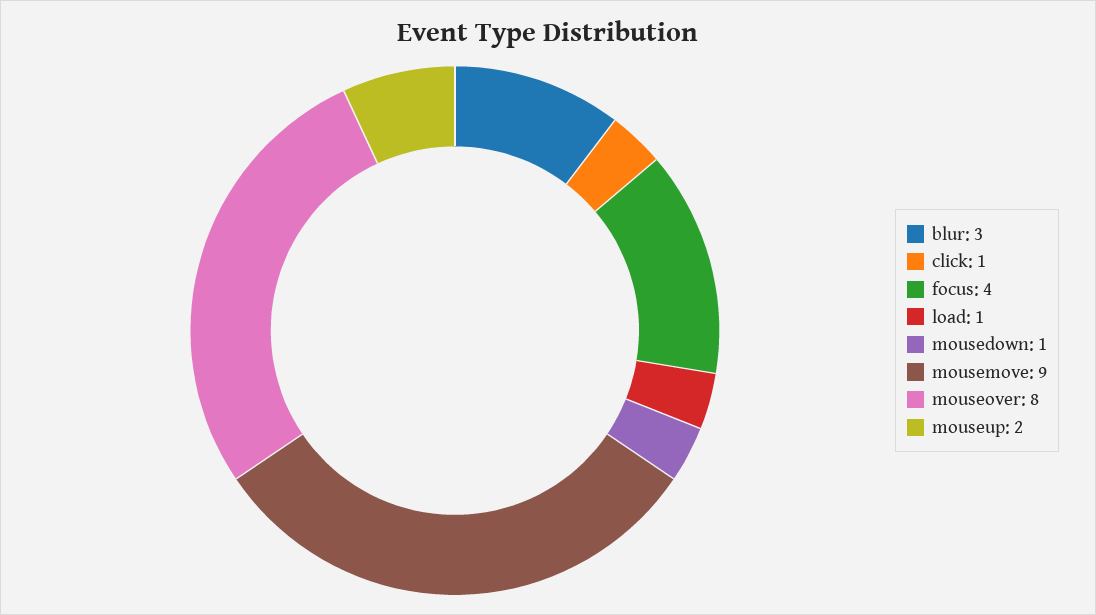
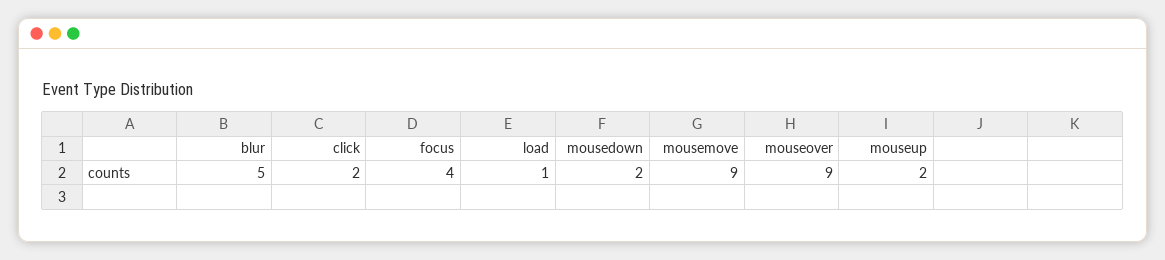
  {
-   "blur": 3,
+   "blur": 5,
-   "click": 1,
+   "click": 2,
    "focus": 4,
    "load": 1,
-   "mousedown": 1,
+   "mousedown": 2,
    "mousemove": 9,
-   "mouseover": 8,
+   "mouseover": 9,
    "mouseup": 2
  }

